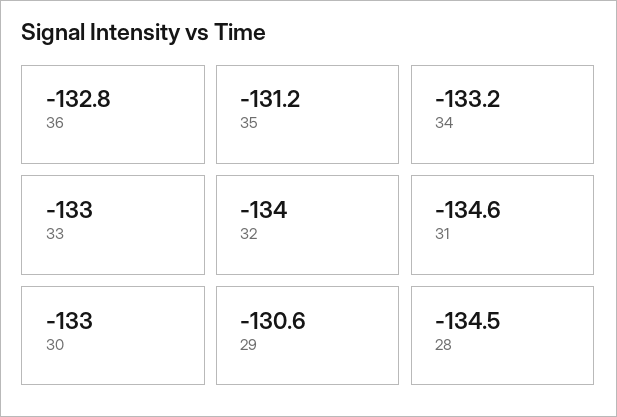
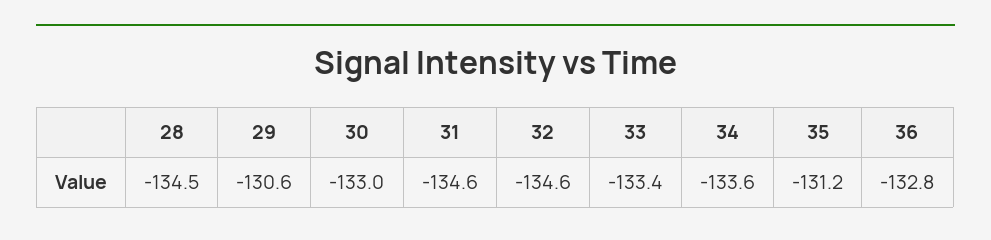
  {
    "36": -132.8,
    "35": -131.2,
-   "34": -133.2,
+   "34": -133.6,
-   "33": -133,
+   "33": -133.4,
-   "32": -134,
+   "32": -134.6,
    "31": -134.6,
    "30": -133,
    "29": -130.6,
    "28": -134.5
  }

